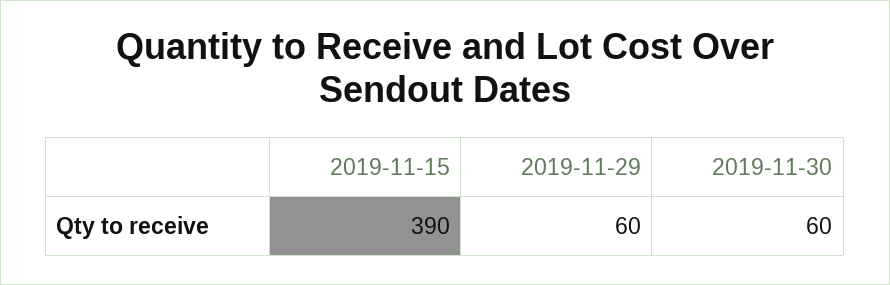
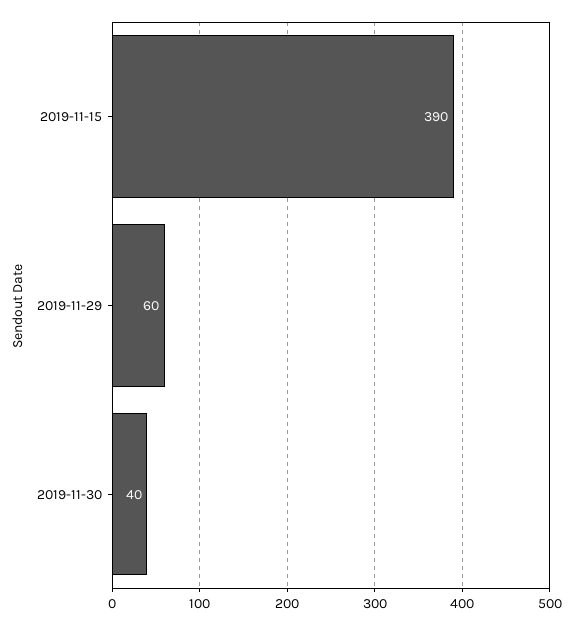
  {
    "2019-11-15": 390,
    "2019-11-29": 60,
-   "2019-11-30": 60
+   "2019-11-30": 40
  }

